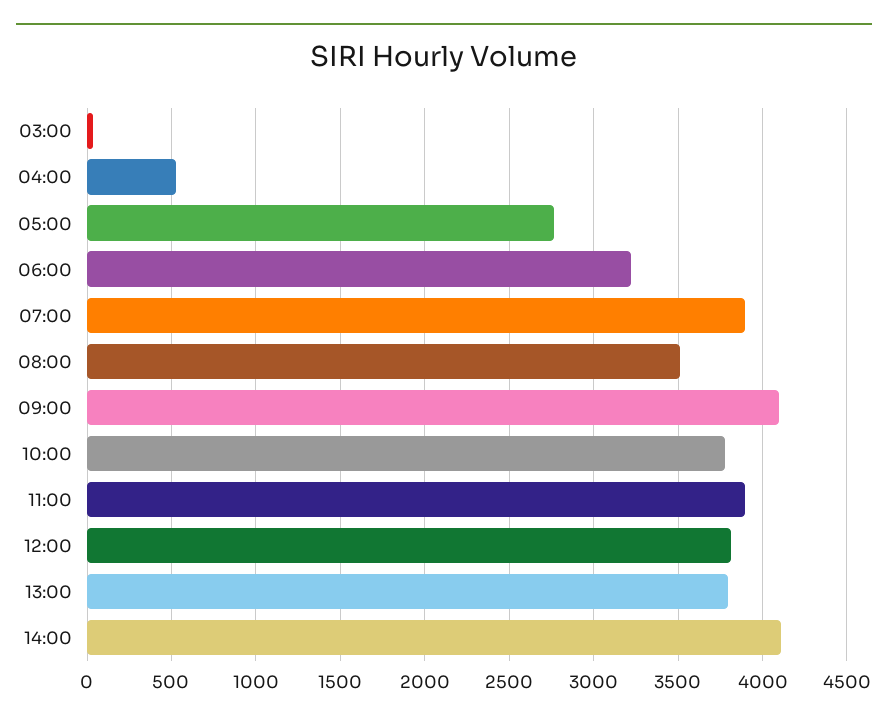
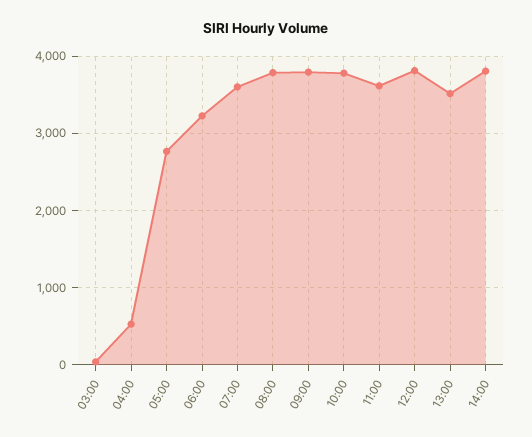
  {
    "03:00": 50,
    "04:00": 550,
    "05:00": 2750,
    "06:00": 3200,
-   "07:00": 3900,
+   "07:00": 3600,
-   "08:00": 3500,
+   "08:00": 3800,
-   "09:00": 4100,
+   "09:00": 3800,
    "10:00": 3800,
-   "11:00": 3900,
+   "11:00": 3600,
    "12:00": 3800,
-   "13:00": 3800,
+   "13:00": 3500,
-   "14:00": 4100
+   "14:00": 3800
  }

